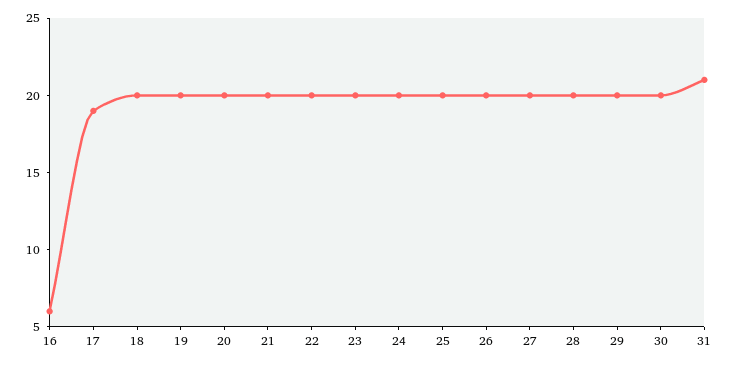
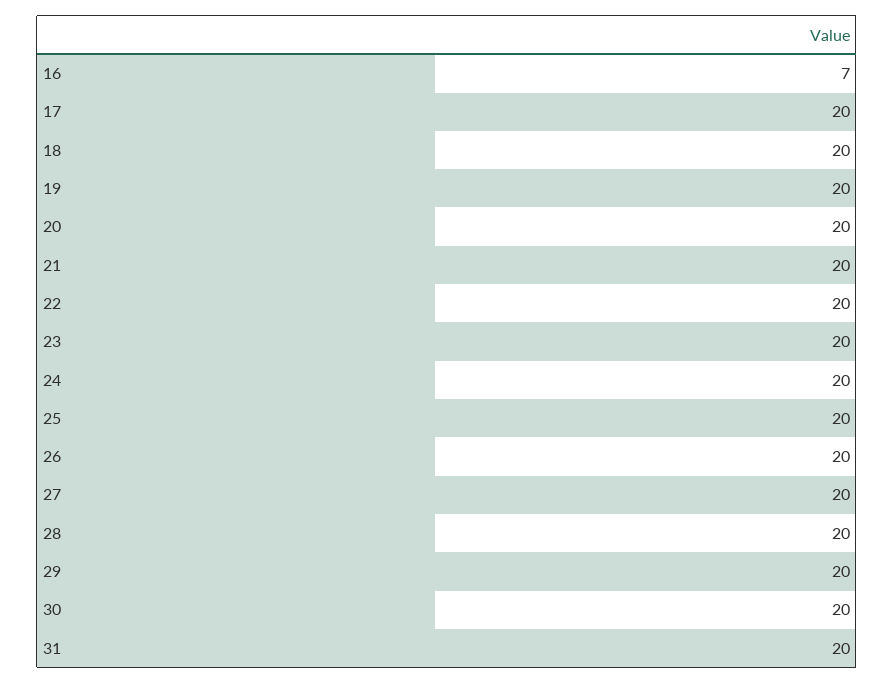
  {
-   "16": 6,
+   "16": 7,
-   "17": 19,
+   "17": 20,
    "18": 20,
    "19": 20,
    "20": 20,
    "21": 20,
    "22": 20,
    "23": 20,
    "24": 20,
    "25": 20,
    "26": 20,
    "27": 20,
    "28": 20,
    "29": 20,
    "30": 20,
-   "31": 21
+   "31": 20
  }

